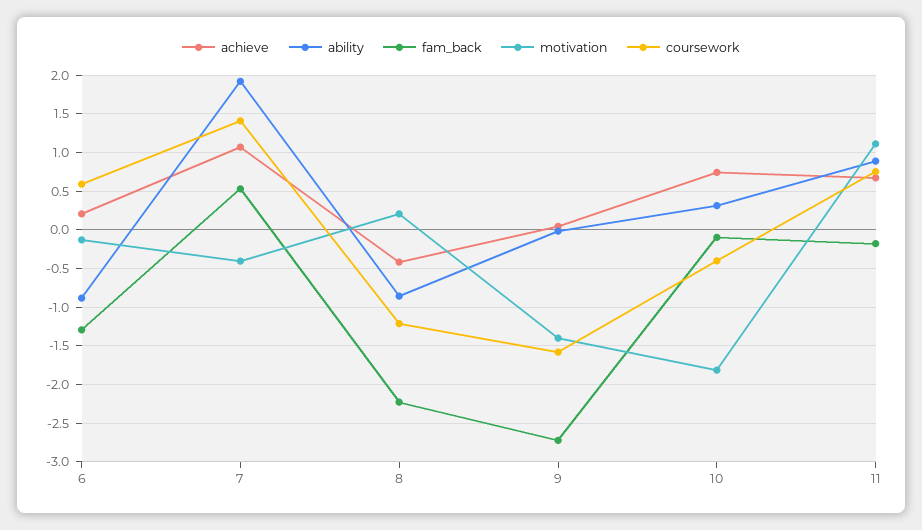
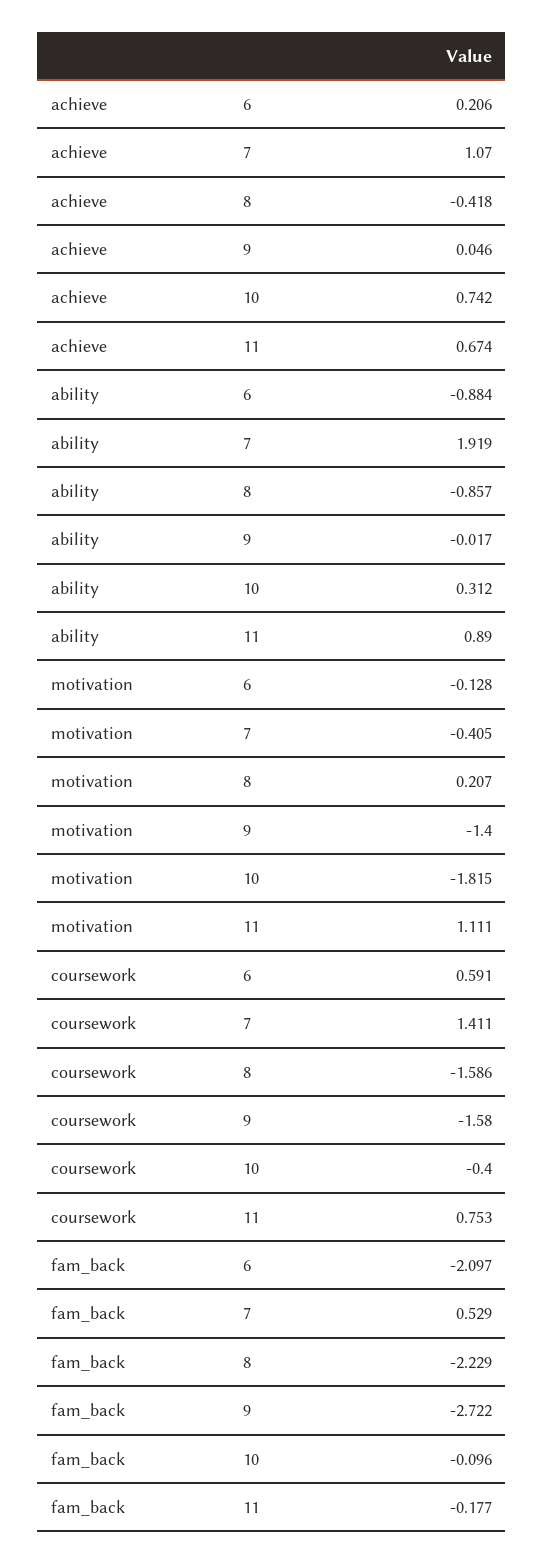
  {
    "achieve": {
      "6": 0.206,
      "7": 1.07,
      "8": -0.418,
      "9": 0.046,
      "10": 0.742,
      "11": 0.674
    },
    "ability": {
      "6": -0.884,
      "7": 1.919,
      "8": -0.857,
      "9": -0.017,
      "10": 0.312,
      "11": 0.89
    },
    "fam_back": {
-     "6": -1.3,
+     "6": -2.097,
      "7": 0.529,
      "8": -2.229,
      "9": -2.722,
      "10": -0.096,
      "11": -0.177
    },
    "motivation": {
      "6": -0.128,
      "7": -0.405,
      "8": 0.207,
      "9": -1.4,
      "10": -1.815,
      "11": 1.111
    },
    "coursework": {
      "6": 0.591,
      "7": 1.411,
-     "8": -1.2,
+     "8": -1.586,
      "9": -1.58,
      "10": -0.4,
      "11": 0.753
    }
  }

